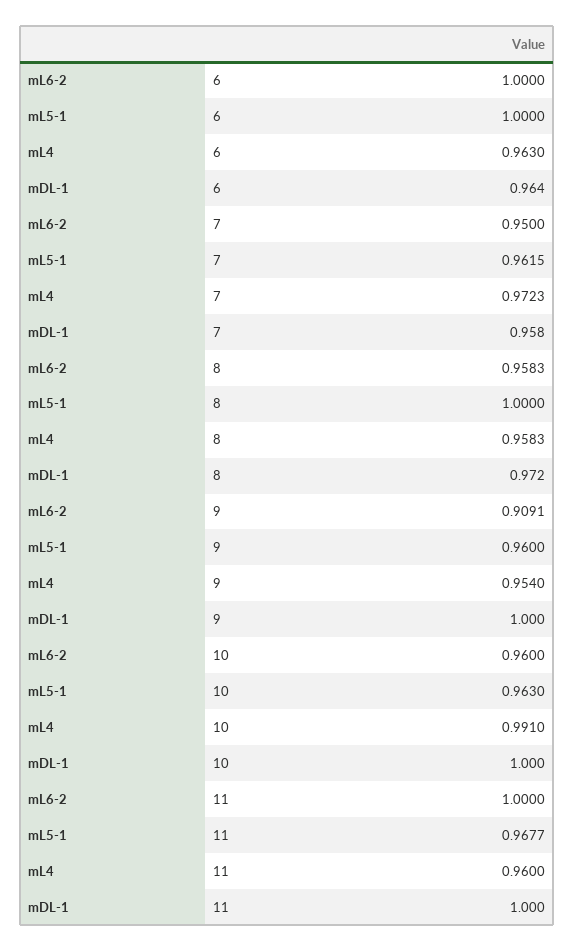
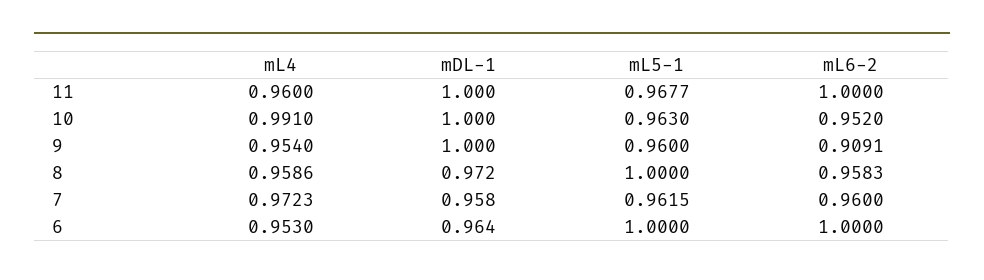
  {
    "mL6-2": {
      "6": 1,
-     "7": 0.95,
+     "7": 0.96,
      "8": 0.9583,
      "9": 0.9091,
-     "10": 0.96,
+     "10": 0.952,
      "11": 1
    },
    "mL5-1": {
      "6": 1,
      "7": 0.9615,
      "8": 1,
      "9": 0.96,
      "10": 0.963,
      "11": 0.9677
    },
    "mL4": {
-     "6": 0.963,
+     "6": 0.953,
      "7": 0.9723,
-     "8": 0.9583,
+     "8": 0.9586,
      "9": 0.954,
      "10": 0.991,
      "11": 0.96
    },
    "mDL-1": {
      "6": 0.964,
      "7": 0.958,
      "8": 0.972,
      "9": 1,
      "10": 1,
      "11": 1
    }
  }

